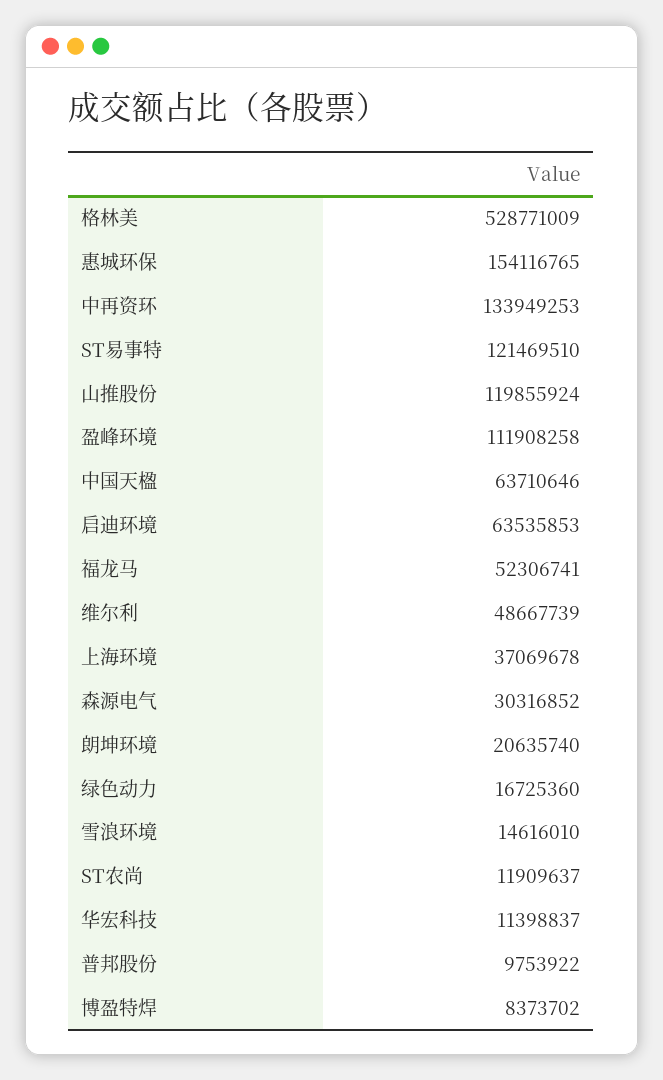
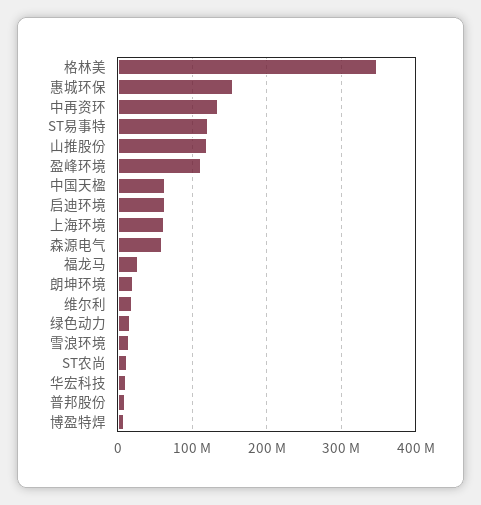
  {
-   "格林美": 528771009,
+   "格林美": 350000000,
    "惠城环保": 154116765,
    "中再资环": 133949253,
    "ST易事特": 121469510,
    "山推股份": 119855924,
    "盈峰环境": 111908258,
    "中国天楹": 63710646,
    "启迪环境": 63535853,
-   "福龙马": 52306741,
+   "福龙马": 30000000,
-   "维尔利": 48667739,
+   "维尔利": 20000000,
-   "上海环境": 37069678,
+   "上海环境": 60000000,
-   "森源电气": 30316852,
+   "森源电气": 60000000,
    "朗坤环境": 20635740,
    "绿色动力": 16725360,
    "雪浪环境": 14616010,
    "ST农尚": 11909637,
    "华宏科技": 11398837,
    "普邦股份": 9753922,
    "博盈特焊": 8373702
  }

